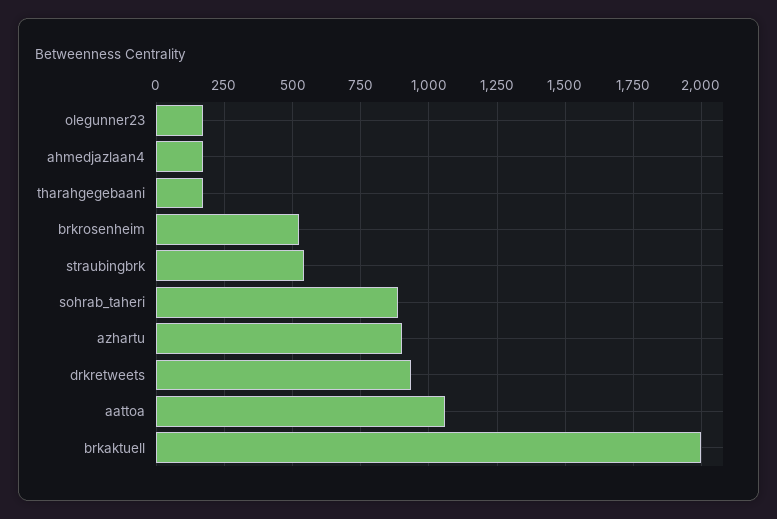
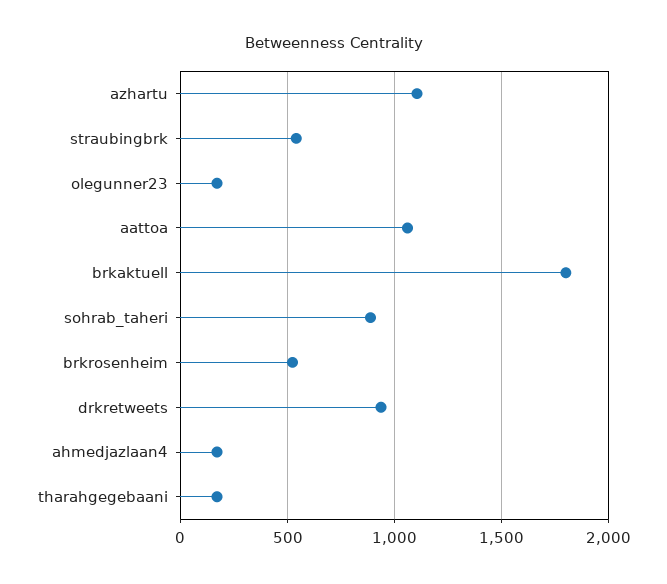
  {
    "olegunner23": 175,
    "ahmedjazlaan4": 175,
    "tharahgegebaani": 175,
    "brkrosenheim": 525,
    "straubingbrk": 550,
    "sohrab_taheri": 875,
-   "azhartu": 900,
+   "azhartu": 1100,
    "drkretweets": 925,
    "aattoa": 1050,
-   "brkaktuell": 2000
+   "brkaktuell": 1800
  }

